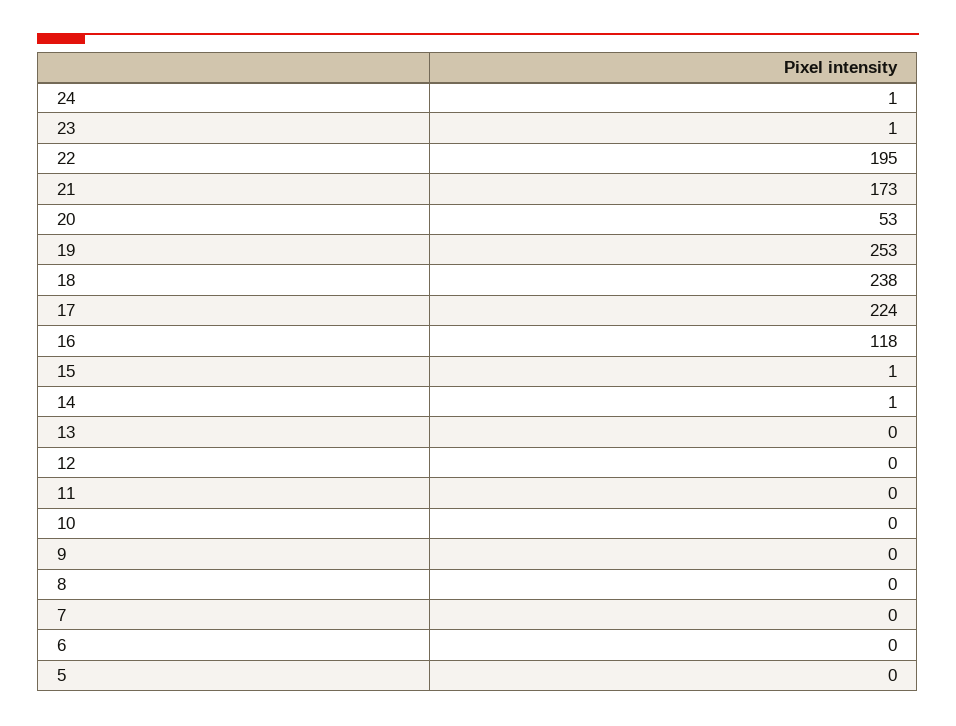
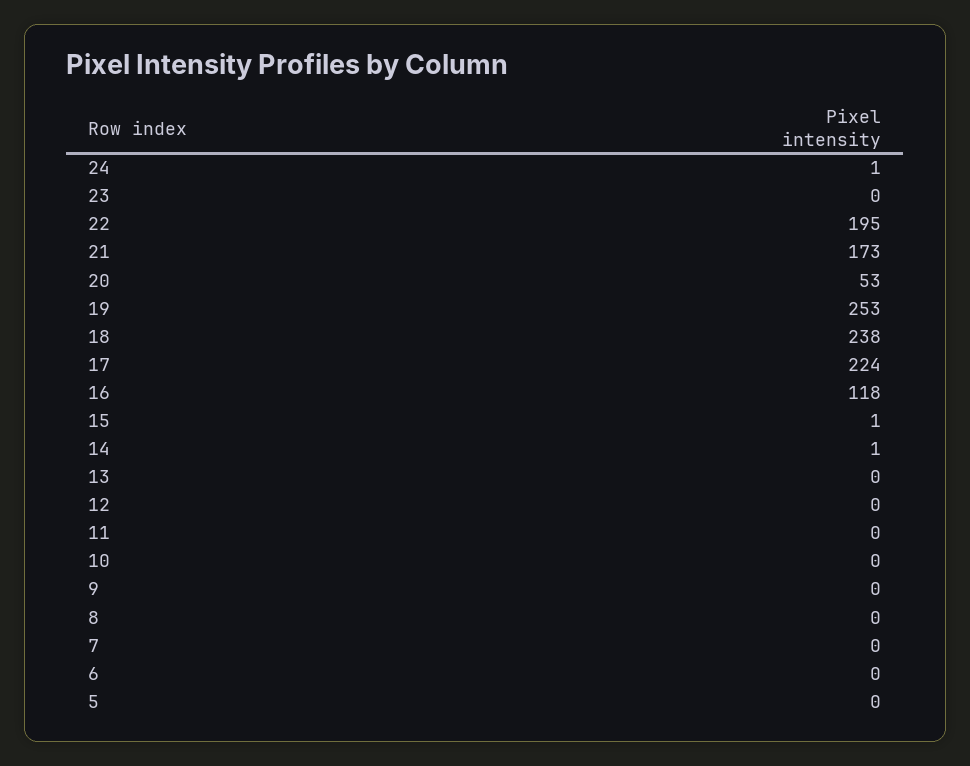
  {
    "24": 1,
-   "23": 1,
+   "23": 0,
    "22": 195,
    "21": 173,
    "20": 53,
    "19": 253,
    "18": 238,
    "17": 224,
    "16": 118,
    "15": 1,
    "14": 1,
    "13": 0,
    "12": 0,
    "11": 0,
    "10": 0,
    "9": 0,
    "8": 0,
    "7": 0,
    "6": 0,
    "5": 0
  }

